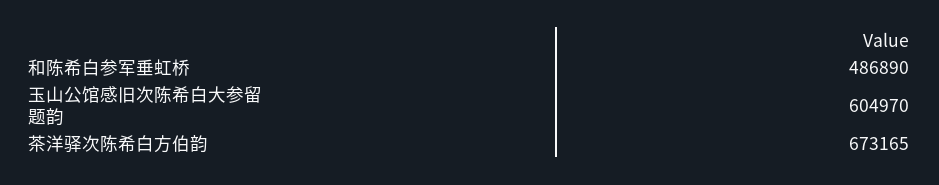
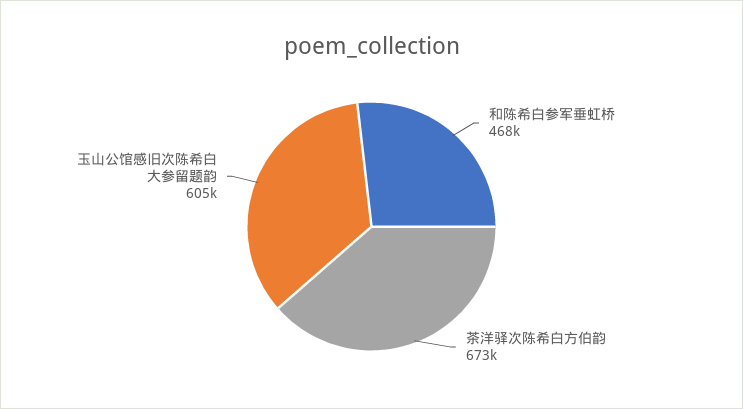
  {
-   "和陈希白参军垂虹桥": 486890,
+   "和陈希白参军垂虹桥": 468000,
    "玉山公馆感旧次陈希白大参留题韵": 604970,
    "茶洋驿次陈希白方伯韵": 673165
  }

